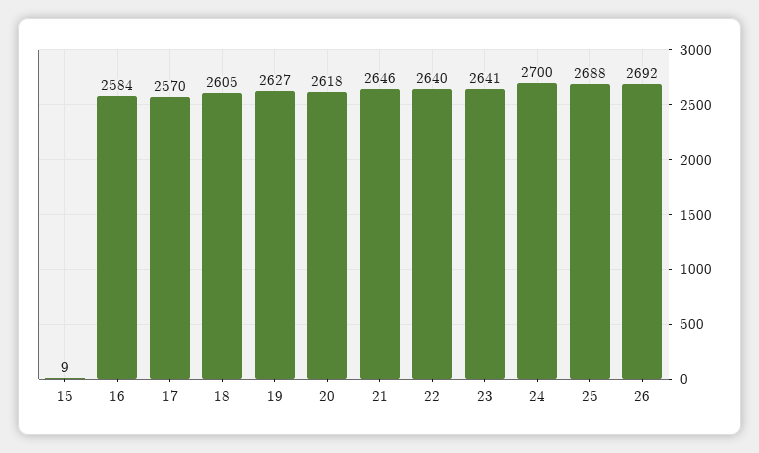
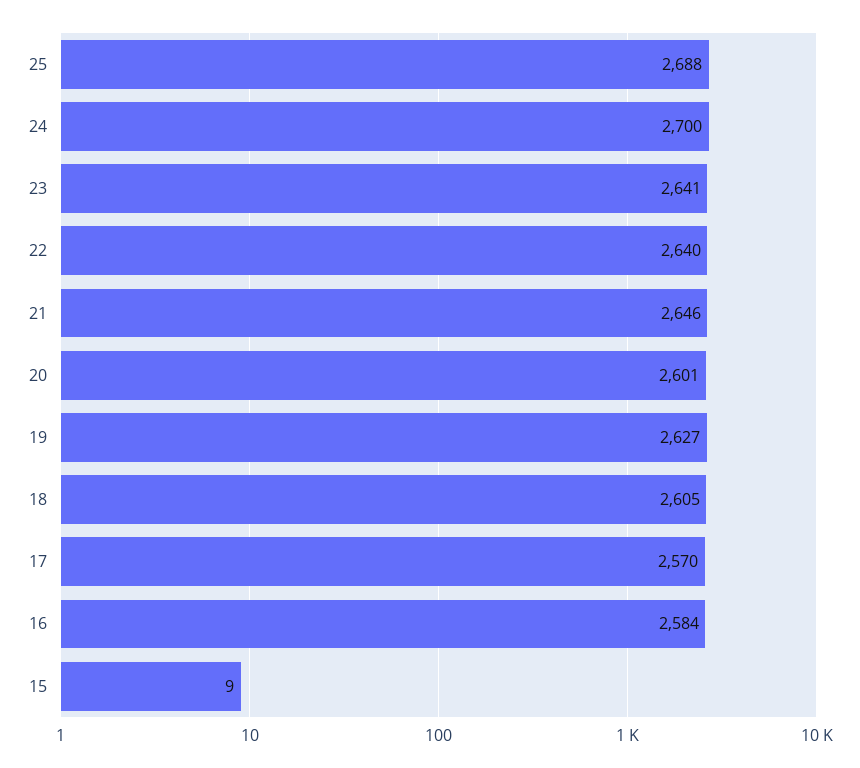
  {
    "15": 9,
    "16": 2584,
    "17": 2570,
    "18": 2605,
    "19": 2627,
-   "20": 2618,
+   "20": 2601,
    "21": 2646,
    "22": 2640,
    "23": 2641,
    "24": 2700,
-   "25": 2688,
+   "25": 2688
-   "26": 2692
  }

